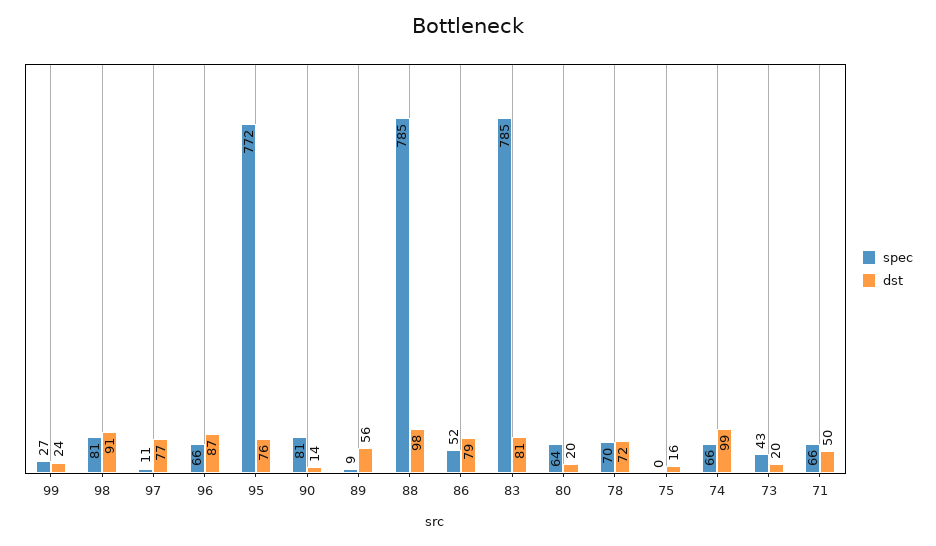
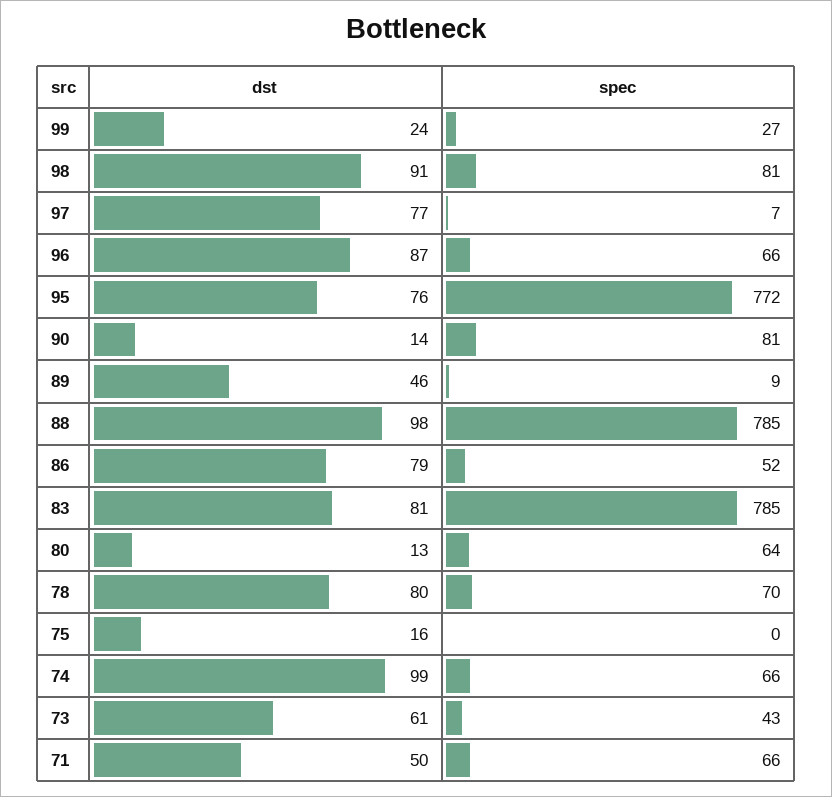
  {
    "spec": {
      "99": 27,
      "98": 81,
-     "97": 11,
+     "97": 7,
      "96": 66,
      "95": 772,
      "90": 81,
      "89": 9,
      "88": 785,
      "86": 52,
      "83": 785,
      "80": 64,
      "78": 70,
      "75": 0,
      "74": 66,
      "73": 43,
      "71": 66
    },
    "dst": {
      "99": 24,
      "98": 91,
      "97": 77,
      "96": 87,
      "95": 76,
      "90": 14,
-     "89": 56,
+     "89": 46,
      "88": 98,
      "86": 79,
      "83": 81,
-     "80": 20,
+     "80": 13,
-     "78": 72,
+     "78": 80,
      "75": 16,
      "74": 99,
-     "73": 20,
+     "73": 61,
      "71": 50
    }
  }

